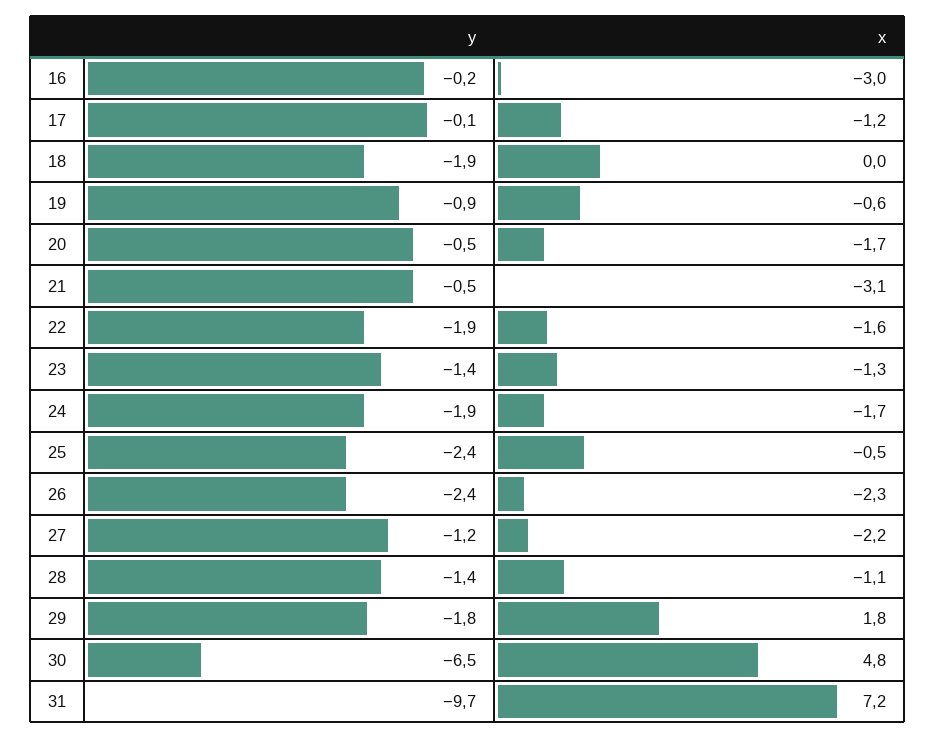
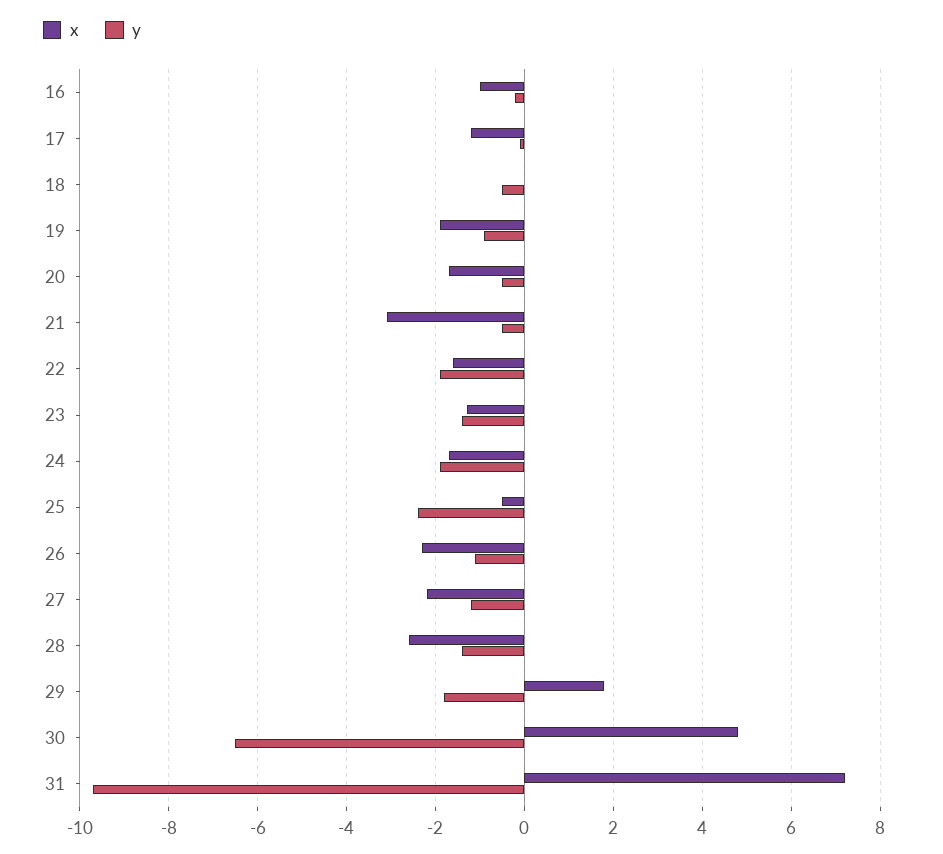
  {
    "y": {
      "16": -0.2,
      "17": -0.1,
-     "18": -1.9,
+     "18": -0.5,
      "19": -0.9,
      "20": -0.5,
      "21": -0.5,
      "22": -1.9,
      "23": -1.4,
      "24": -1.9,
      "25": -2.4,
-     "26": -2.4,
+     "26": -1,
      "27": -1.2,
      "28": -1.4,
      "29": -1.8,
      "30": -6.5,
      "31": -9.7
    },
    "x": {
-     "16": -3,
+     "16": -1,
      "17": -1.2,
      "18": 0,
-     "19": -0.6,
+     "19": -2,
      "20": -1.7,
      "21": -3.1,
      "22": -1.6,
      "23": -1.3,
      "24": -1.7,
      "25": -0.5,
      "26": -2.3,
      "27": -2.2,
-     "28": -1.1,
+     "28": -2.5,
      "29": 1.8,
      "30": 4.8,
      "31": 7.2
    }
  }

